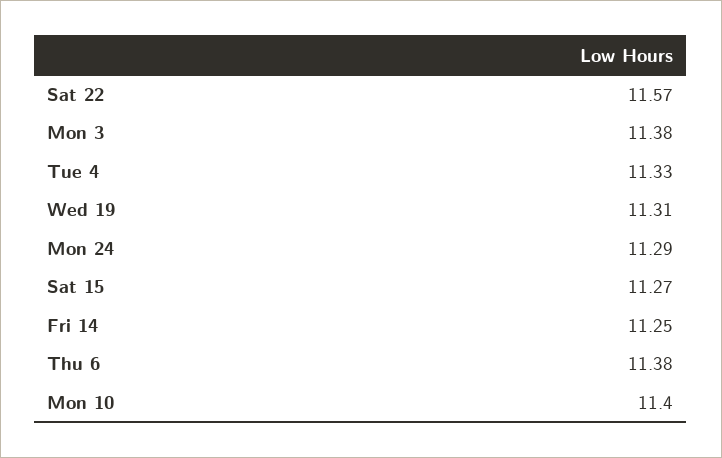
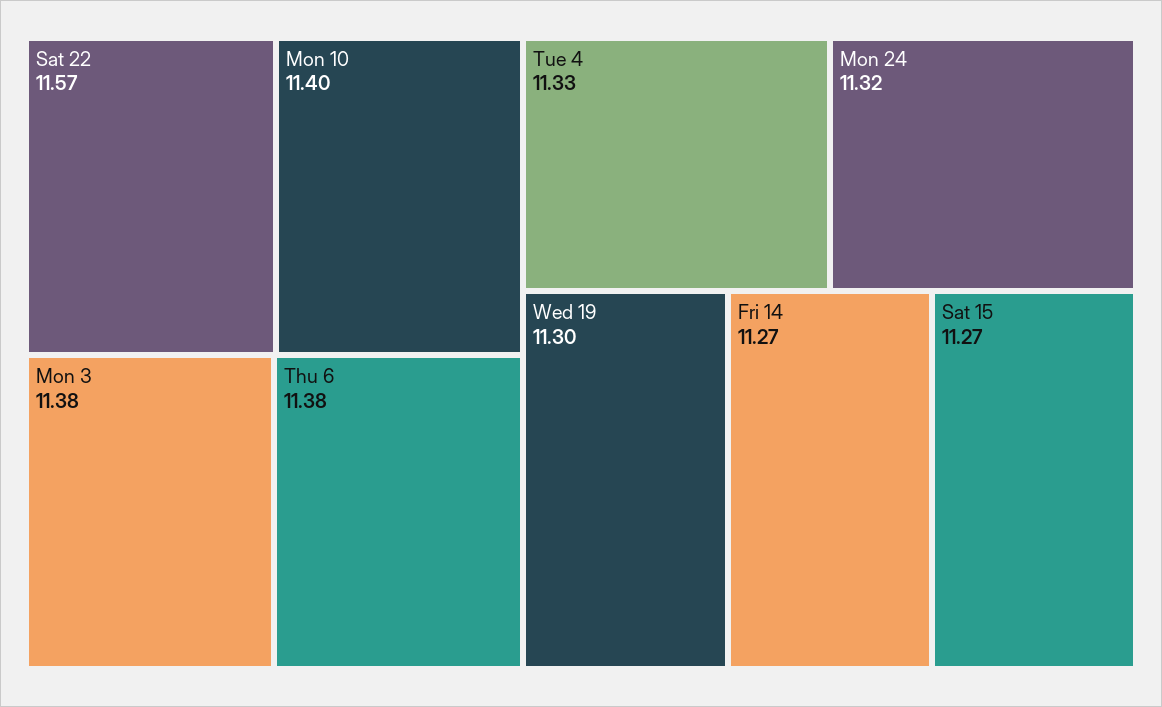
  {
    "Sat 22": 11.57,
    "Mon 3": 11.38,
    "Tue 4": 11.33,
-   "Wed 19": 11.31,
+   "Wed 19": 11.3,
-   "Mon 24": 11.29,
+   "Mon 24": 11.32,
    "Sat 15": 11.27,
-   "Fri 14": 11.25,
+   "Fri 14": 11.27,
    "Thu 6": 11.38,
    "Mon 10": 11.4
  }

